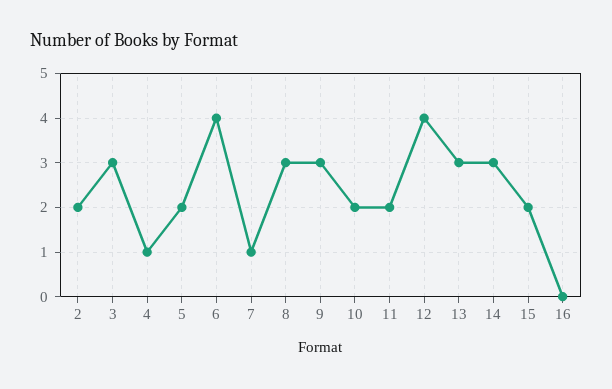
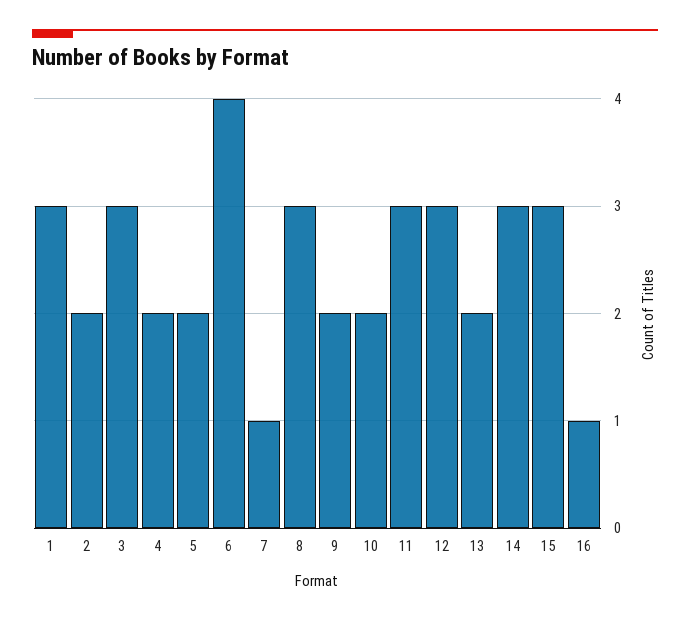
  {
    "2": 2,
    "3": 3,
-   "4": 1,
+   "4": 2,
    "5": 2,
    "6": 4,
    "7": 1,
    "8": 3,
-   "9": 3,
+   "9": 2,
    "10": 2,
-   "11": 2,
+   "11": 3,
-   "12": 4,
+   "12": 3,
-   "13": 3,
+   "13": 2,
    "14": 3,
-   "15": 2,
+   "15": 3,
-   "16": 0
+   "16": 1,
+   "1": 3
  }

